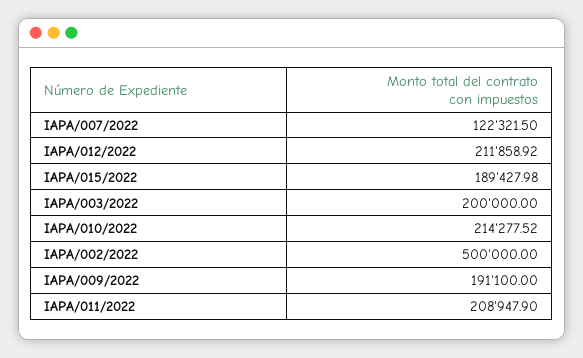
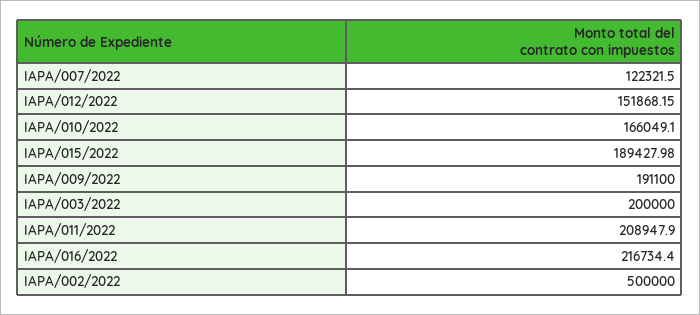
  {
    "IAPA/007/2022": 122321.5,
-   "IAPA/012/2022": 211858.92,
+   "IAPA/012/2022": 151868.15,
    "IAPA/015/2022": 189427.98,
    "IAPA/003/2022": 200000,
-   "IAPA/010/2022": 214277.52,
+   "IAPA/010/2022": 166049.1,
    "IAPA/002/2022": 500000,
    "IAPA/009/2022": 191100,
-   "IAPA/011/2022": 208947.9
+   "IAPA/011/2022": 208947.9,
+   "IAPA/016/2022": 216734.4
  }

